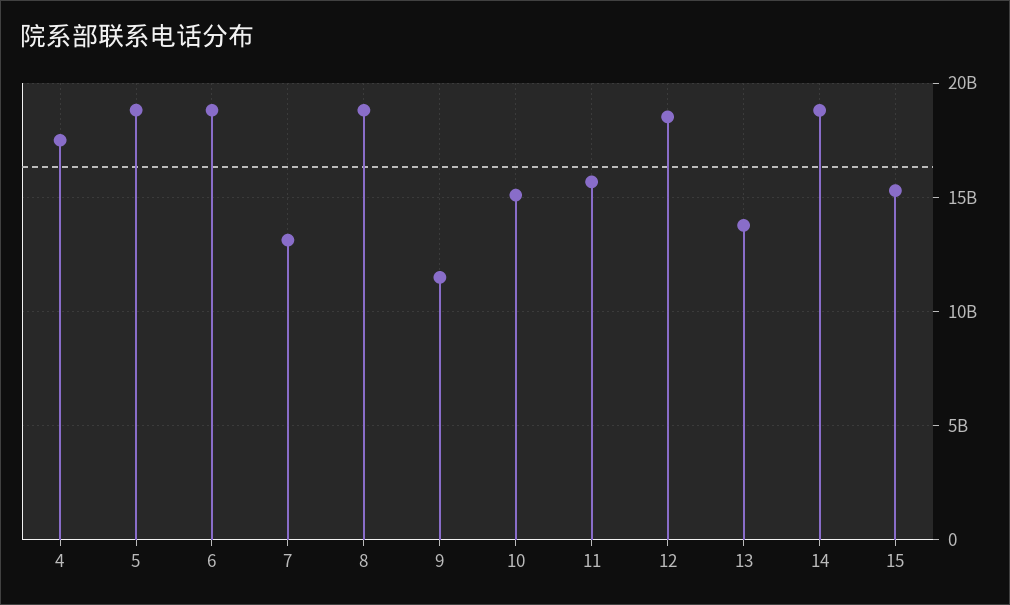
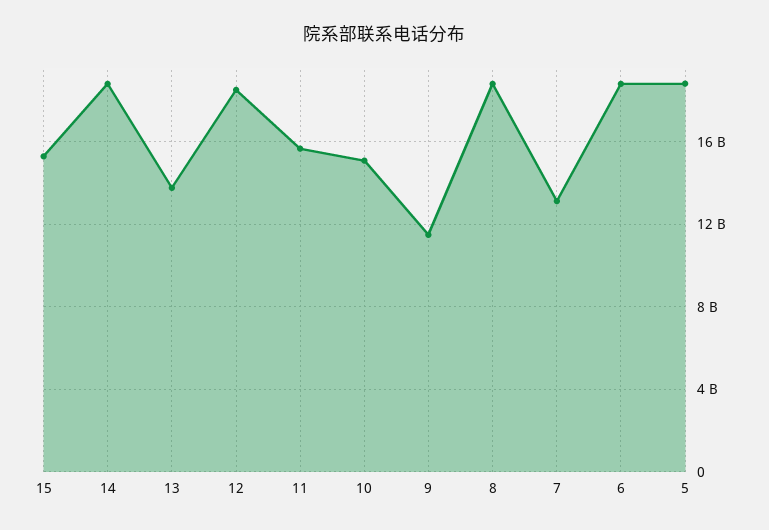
  {
-   "4": 17500000000,
    "5": 19000000000,
    "6": 19000000000,
    "7": 13000000000,
    "8": 19000000000,
    "9": 11500000000,
    "10": 15000000000,
    "11": 15500000000,
    "12": 18500000000,
    "13": 14000000000,
    "14": 19000000000,
    "15": 15500000000
  }

